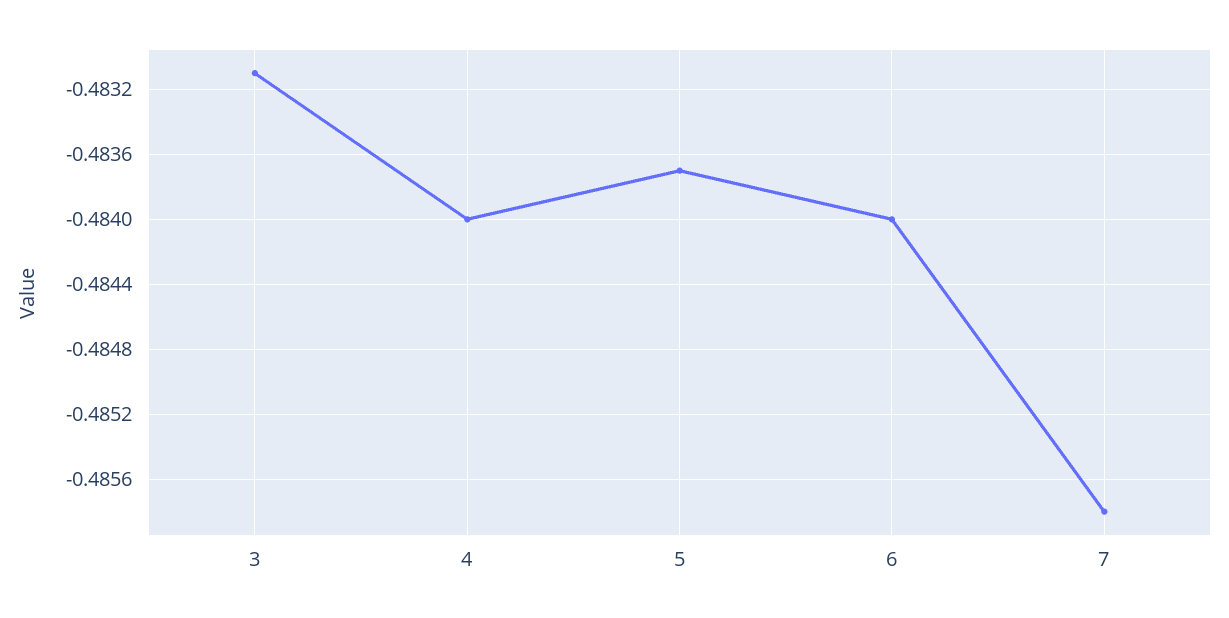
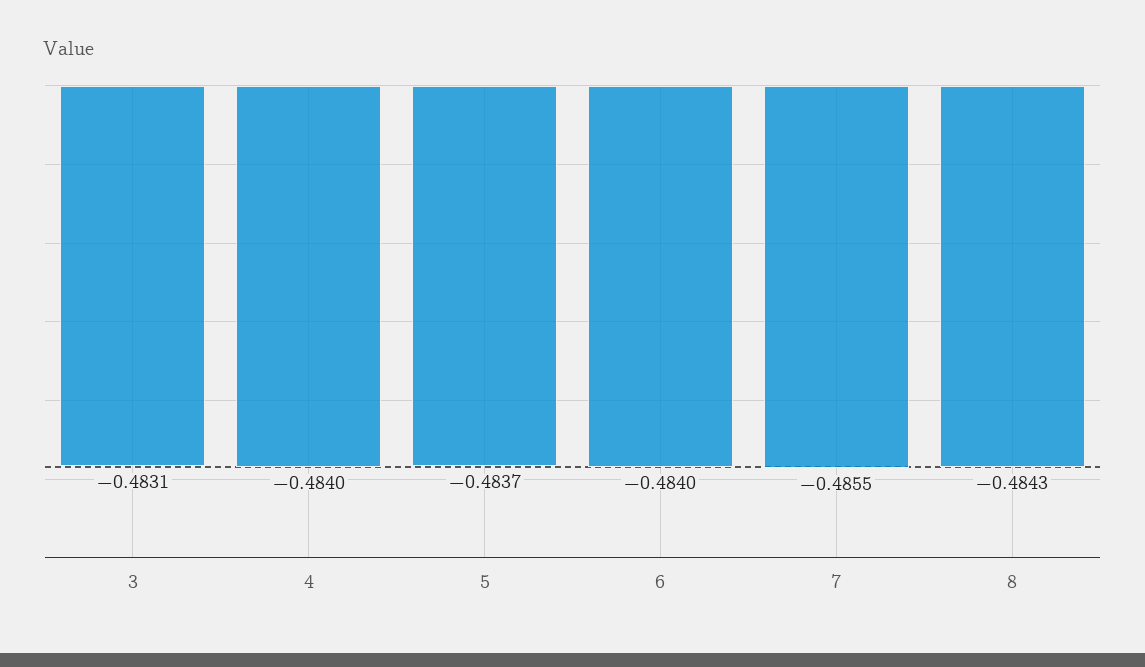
  {
    "3": -0.4831,
    "4": -0.484,
    "5": -0.4837,
    "6": -0.484,
-   "7": -0.4858
+   "7": -0.4855,
+   "8": -0.4843
  }

